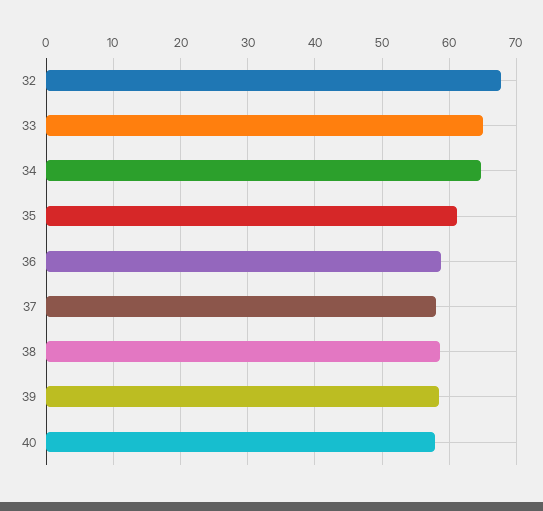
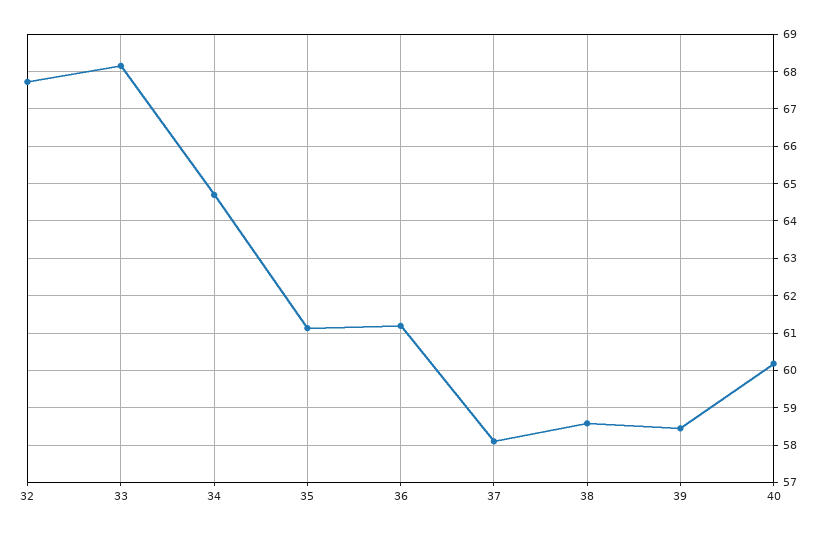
  {
    "32": 67.8,
-   "33": 65,
+   "33": 68.2,
    "34": 64.8,
    "35": 61.2,
-   "36": 59,
+   "36": 61.2,
    "37": 58.2,
    "38": 58.6,
    "39": 58.4,
-   "40": 58
+   "40": 60.2
  }

